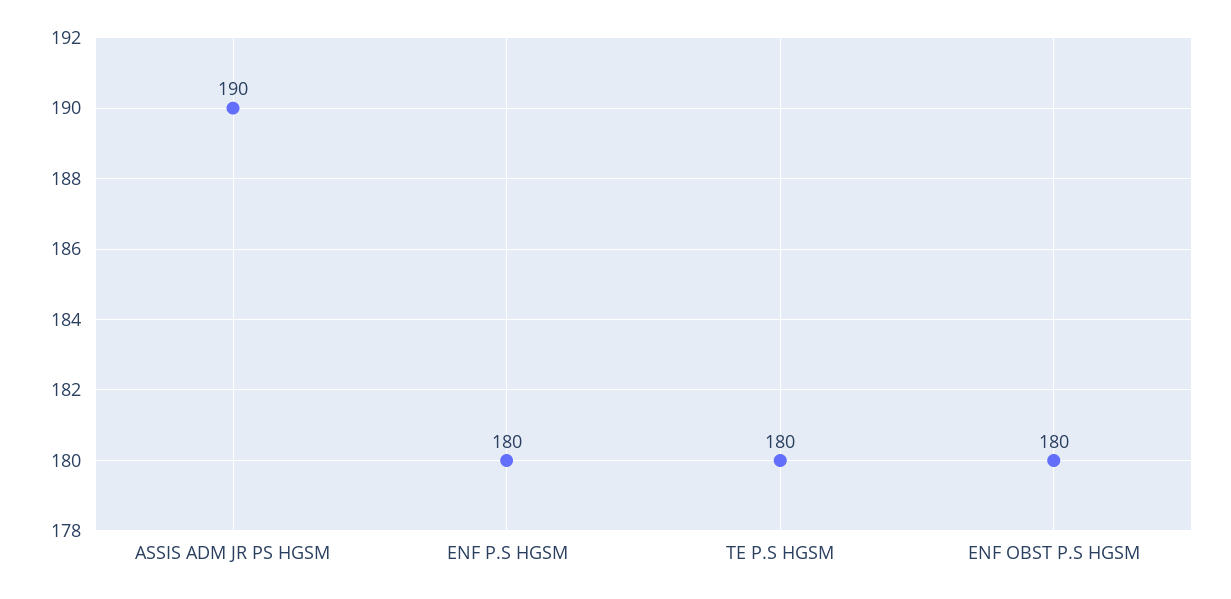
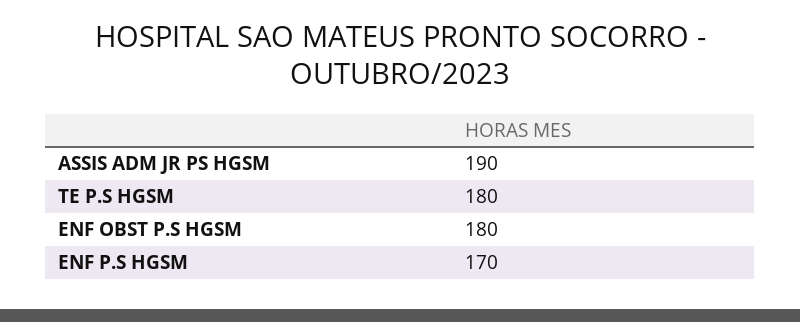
  {
    "ASSIS ADM JR PS HGSM": 190,
-   "ENF P.S HGSM": 180,
+   "ENF P.S HGSM": 170,
    "TE P.S HGSM": 180,
    "ENF OBST P.S HGSM": 180
  }

